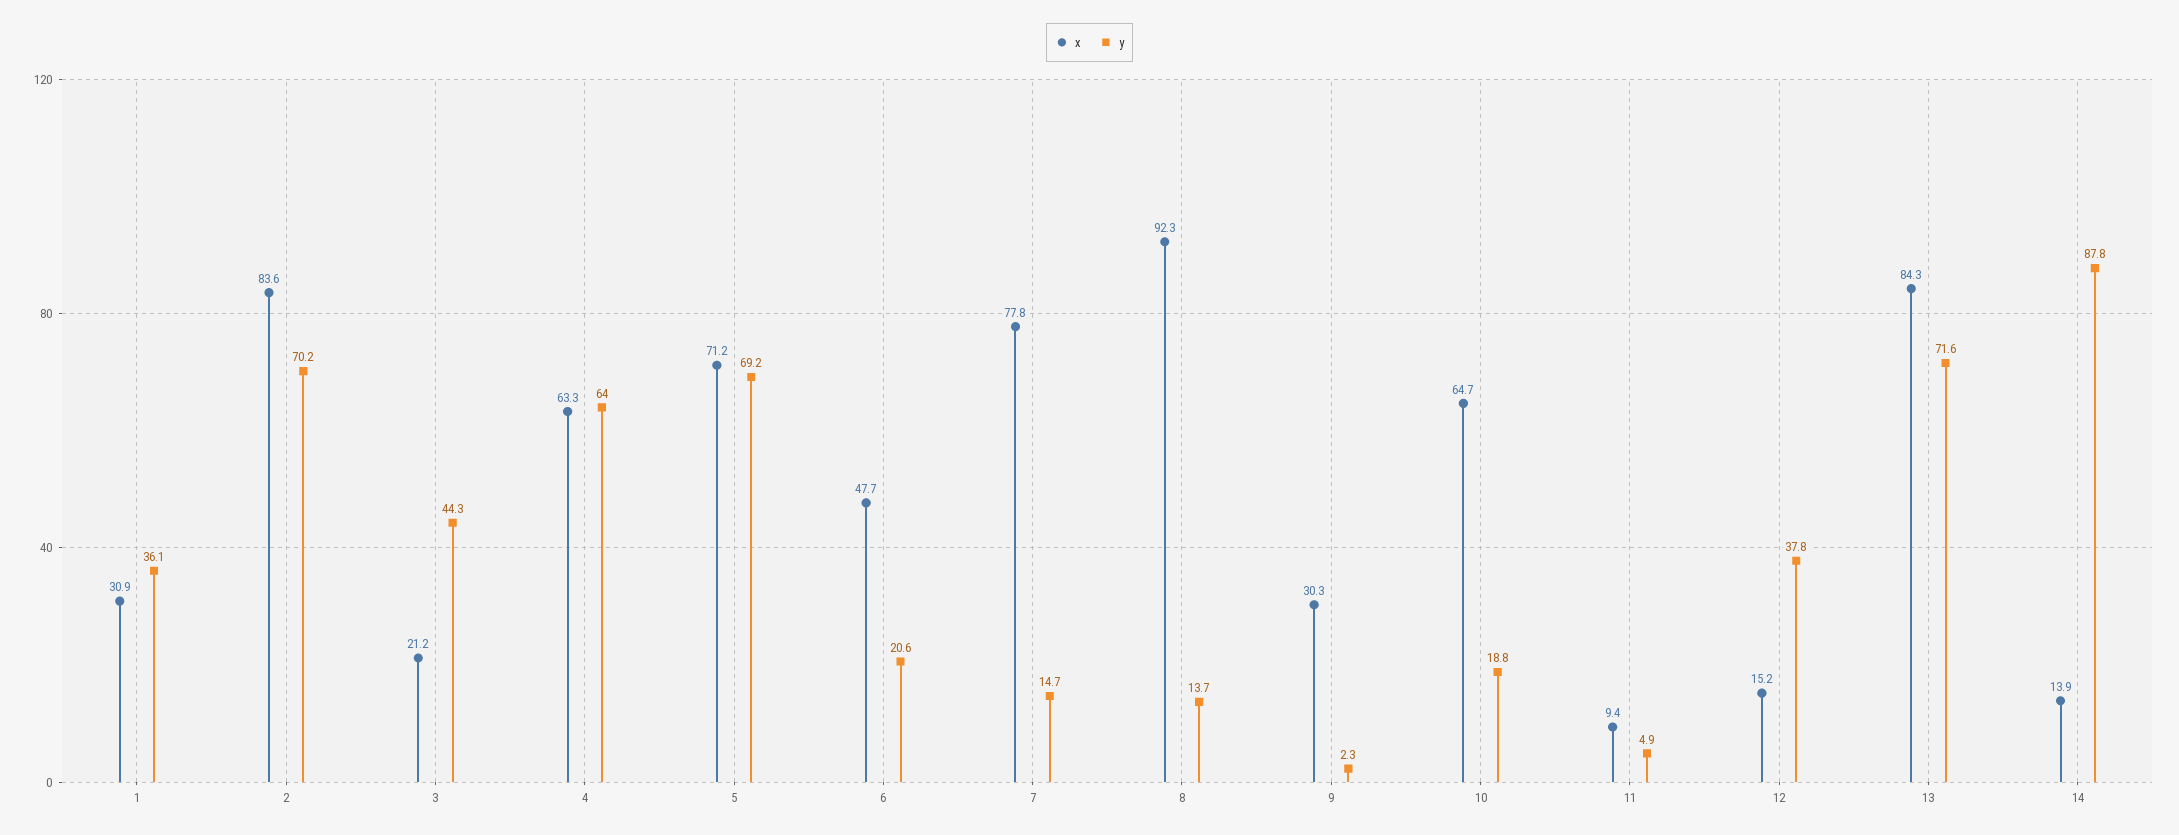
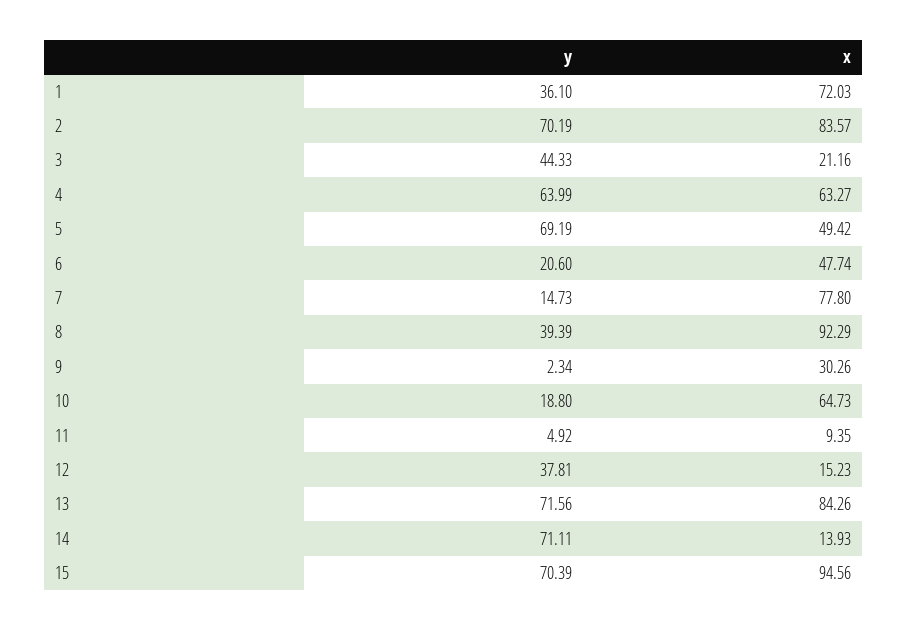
  {
    "x": {
-     "1": 30.9,
+     "1": 72.03,
      "2": 83.57,
      "3": 21.16,
      "4": 63.27,
-     "5": 71.2,
+     "5": 49.42,
      "6": 47.74,
      "7": 77.8,
      "8": 92.29,
      "9": 30.26,
      "10": 64.73,
      "11": 9.35,
      "12": 15.23,
      "13": 84.26,
-     "14": 13.93
+     "14": 13.93,
+     "15": 94.56
    },
    "y": {
      "1": 36.1,
      "2": 70.19,
      "3": 44.33,
      "4": 63.99,
      "5": 69.19,
      "6": 20.6,
      "7": 14.73,
-     "8": 13.7,
+     "8": 39.39,
      "9": 2.34,
      "10": 18.8,
      "11": 4.92,
      "12": 37.81,
      "13": 71.56,
-     "14": 87.8
+     "14": 71.11,
+     "15": 70.39
    }
  }

